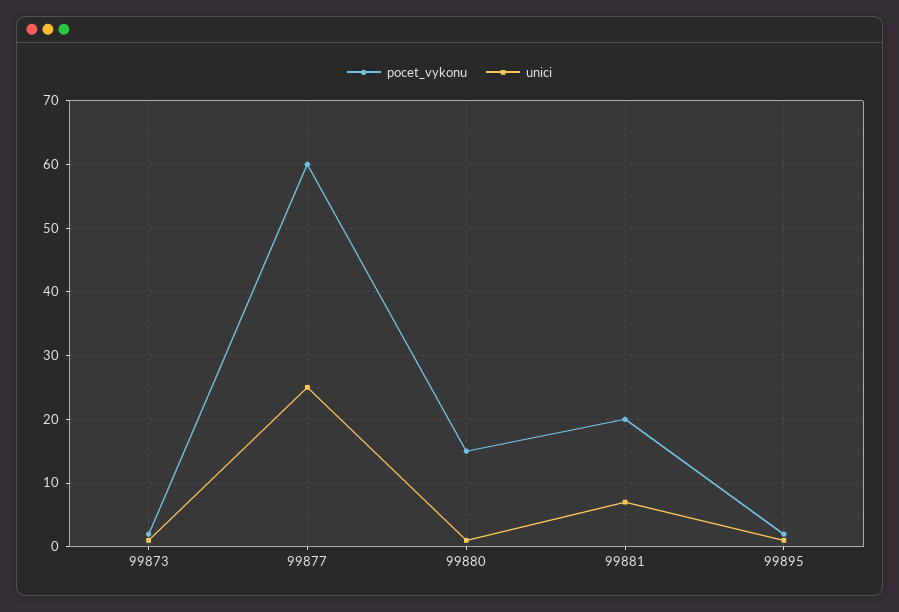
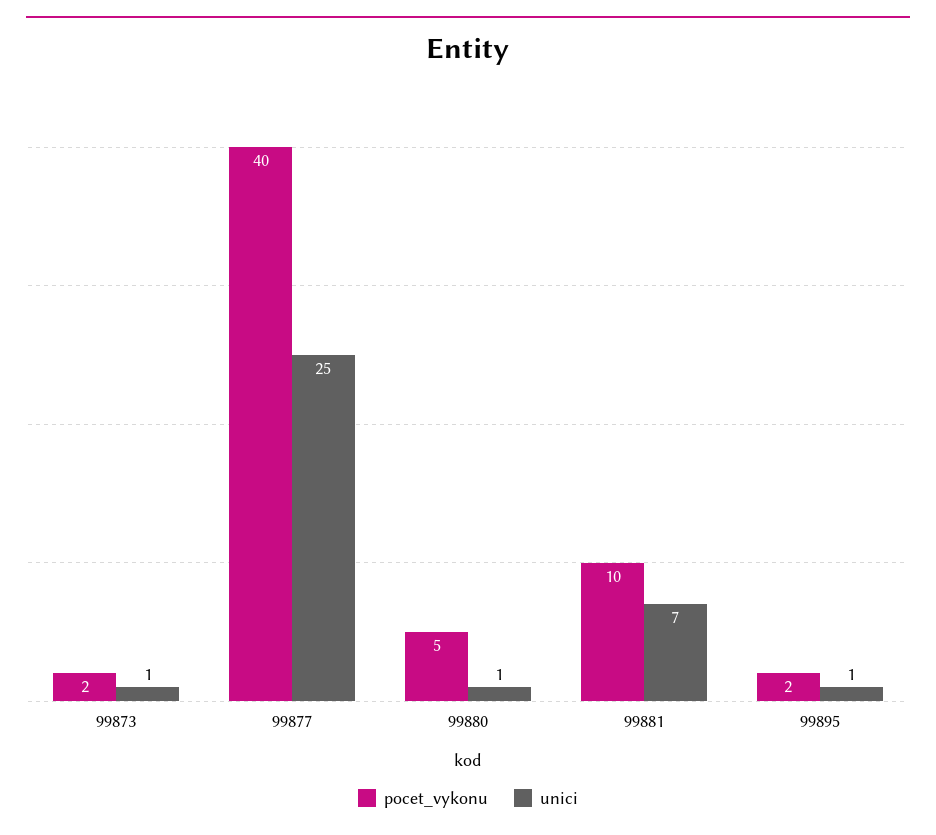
  {
    "pocet_vykonu": {
      "99873": 2,
-     "99877": 60,
+     "99877": 40,
-     "99880": 15,
+     "99880": 5,
-     "99881": 20,
+     "99881": 10,
      "99895": 2
    },
    "unici": {
      "99873": 1,
      "99877": 25,
      "99880": 1,
      "99881": 7,
      "99895": 1
    }
  }

